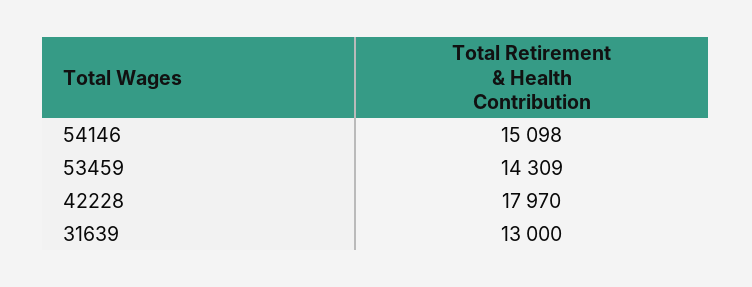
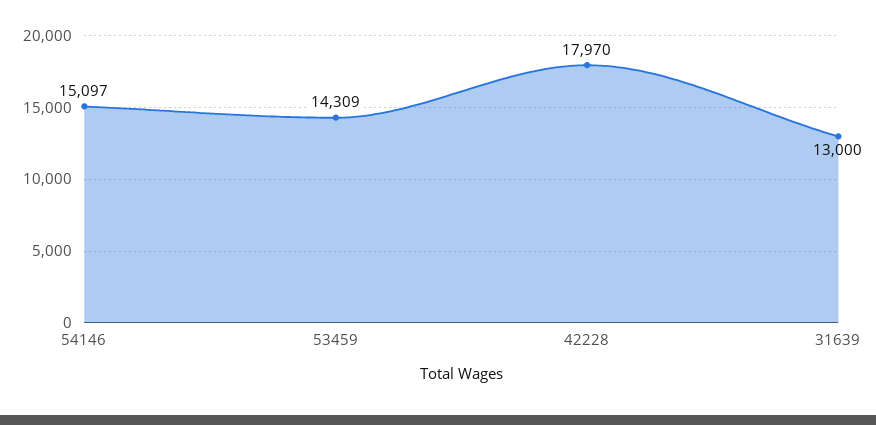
  {
-   "54146": 15098,
+   "54146": 15097,
    "53459": 14309,
    "42228": 17970,
    "31639": 13000
  }

